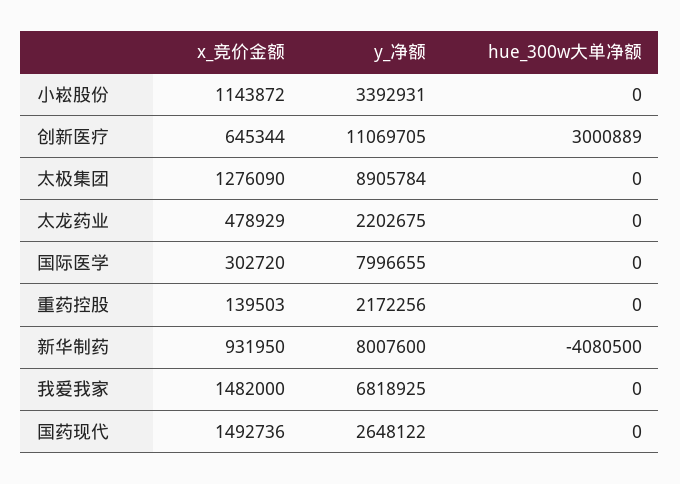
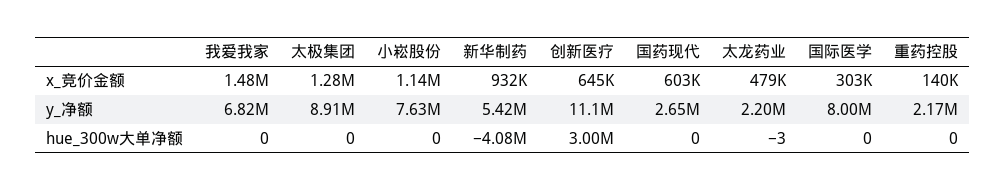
  {
    "x_竞价金额": {
      "小崧股份": 1143872,
      "创新医疗": 645344,
      "太极集团": 1276090,
      "太龙药业": 478929,
      "国际医学": 302720,
      "重药控股": 139503,
      "新华制药": 931950,
      "我爱我家": 1482000,
-     "国药现代": 1492736
+     "国药现代": 603000
    },
    "y_净额": {
-     "小崧股份": 3392931,
+     "小崧股份": 7630000,
      "创新医疗": 11069705,
      "太极集团": 8905784,
      "太龙药业": 2202675,
      "国际医学": 7996655,
      "重药控股": 2172256,
-     "新华制药": 8007600,
+     "新华制药": 5420000,
      "我爱我家": 6818925,
      "国药现代": 2648122
    },
    "hue_300w大单净额": {
      "小崧股份": 0,
      "创新医疗": 3000889,
      "太极集团": 0,
-     "太龙药业": 0,
+     "太龙药业": -3,
      "国际医学": 0,
      "重药控股": 0,
      "新华制药": -4080500,
      "我爱我家": 0,
      "国药现代": 0
    }
  }

